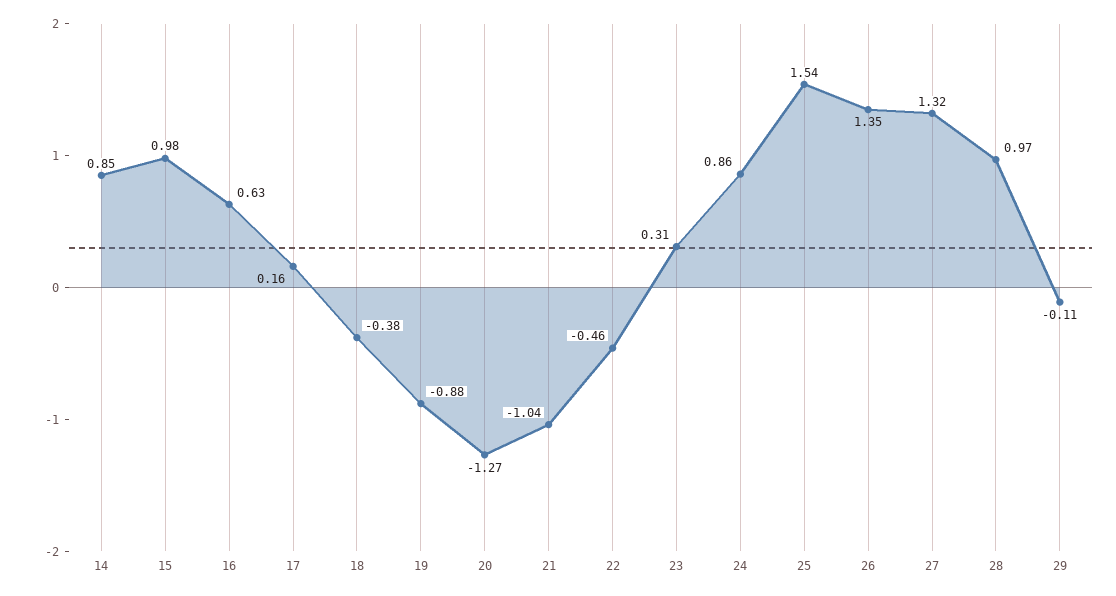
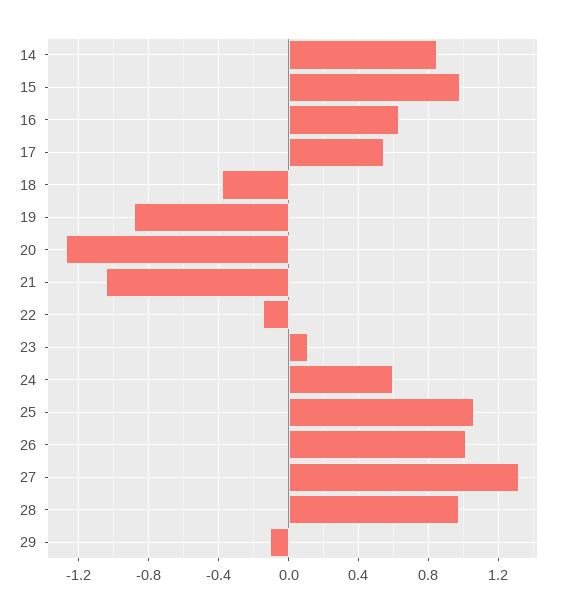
  {
    "14": 0.85,
    "15": 0.98,
    "16": 0.63,
-   "17": 0.16,
+   "17": 0.55,
    "18": -0.38,
    "19": -0.88,
    "20": -1.27,
    "21": -1.04,
-   "22": -0.46,
+   "22": -0.15,
-   "23": 0.31,
+   "23": 0.1,
-   "24": 0.86,
+   "24": 0.6,
-   "25": 1.54,
+   "25": 1.05,
-   "26": 1.35,
+   "26": 1,
    "27": 1.32,
    "28": 0.97,
    "29": -0.11
  }

